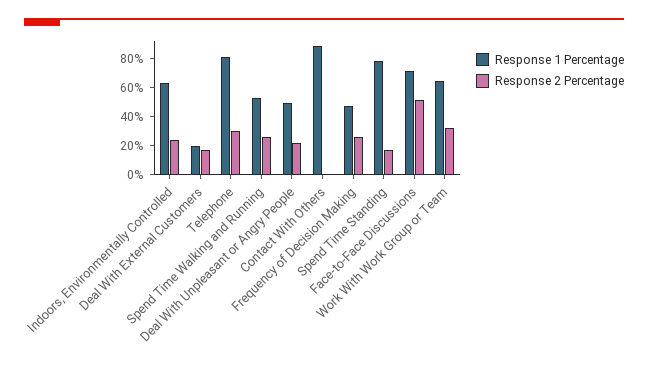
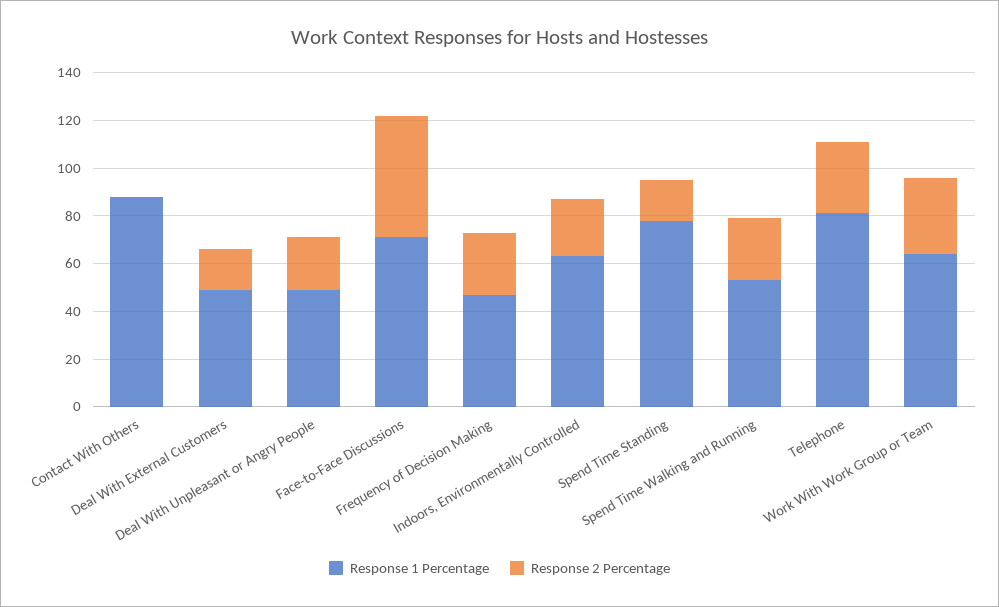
  {
    "Response 1 Percentage": {
      "Indoors, Environmentally Controlled": 65,
-     "Deal With External Customers": 20,
+     "Deal With External Customers": 50,
      "Telephone": 80,
      "Spend Time Walking and Running": 55,
      "Deal With Unpleasant or Angry People": 50,
      "Contact With Others": 90,
      "Frequency of Decision Making": 45,
      "Spend Time Standing": 80,
      "Face-to-Face Discussions": 70,
      "Work With Work Group or Team": 65
    },
    "Response 2 Percentage": {
      "Indoors, Environmentally Controlled": 25,
      "Deal With External Customers": 15,
      "Telephone": 30,
      "Spend Time Walking and Running": 25,
      "Deal With Unpleasant or Angry People": 20,
      "Contact With Others": 0,
      "Frequency of Decision Making": 25,
      "Spend Time Standing": 15,
      "Face-to-Face Discussions": 50,
      "Work With Work Group or Team": 30
    }
  }

